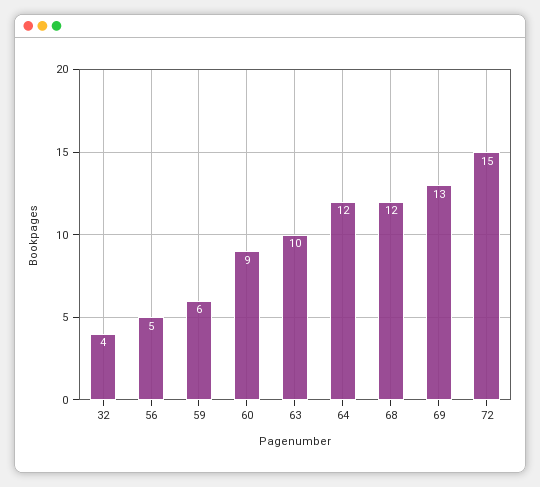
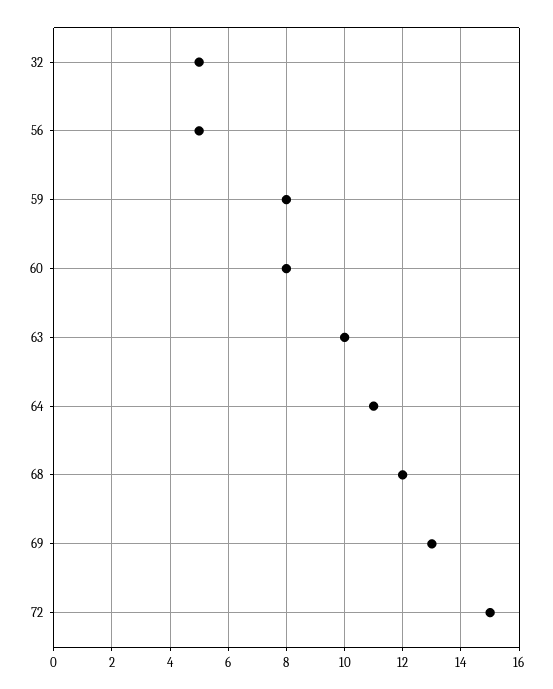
  {
-   "32": 4,
+   "32": 5,
    "56": 5,
-   "59": 6,
+   "59": 8,
-   "60": 9,
+   "60": 8,
    "63": 10,
-   "64": 12,
+   "64": 11,
    "68": 12,
    "69": 13,
    "72": 15
  }

